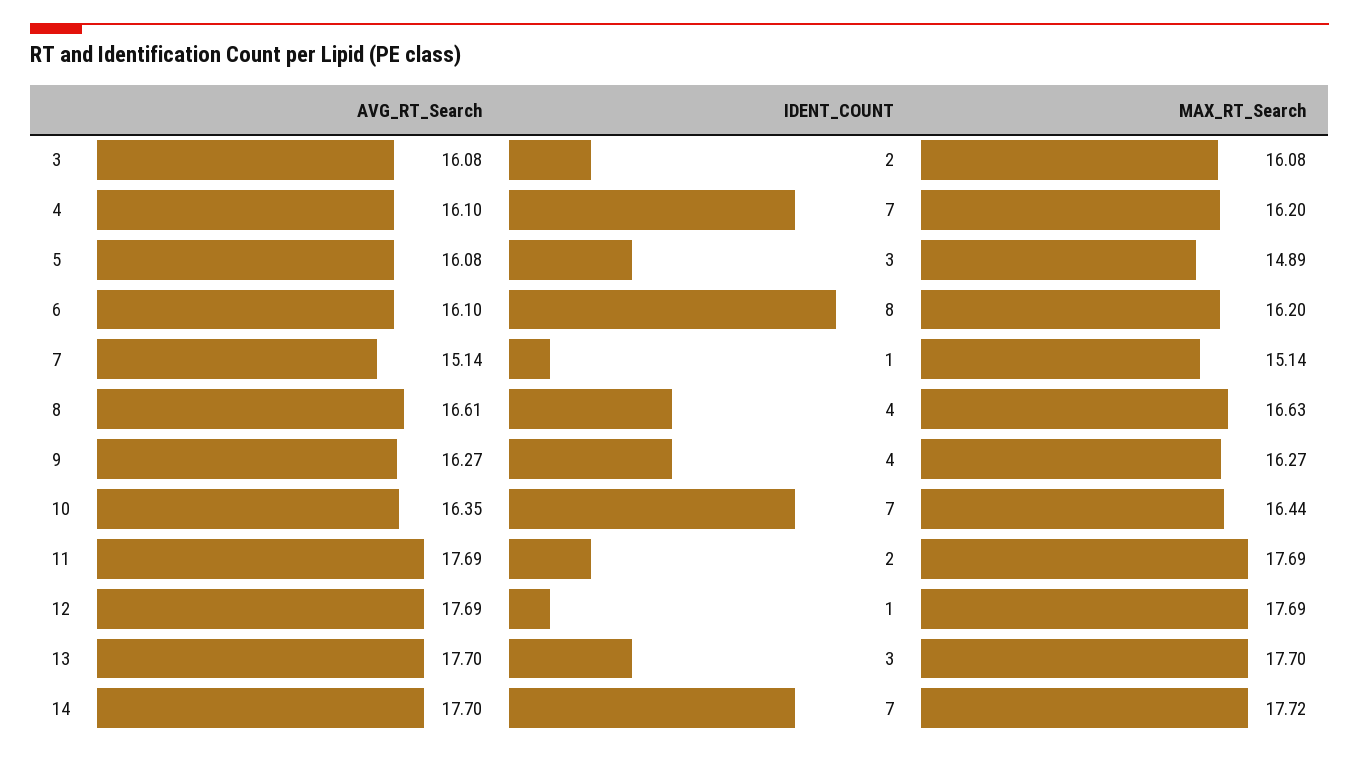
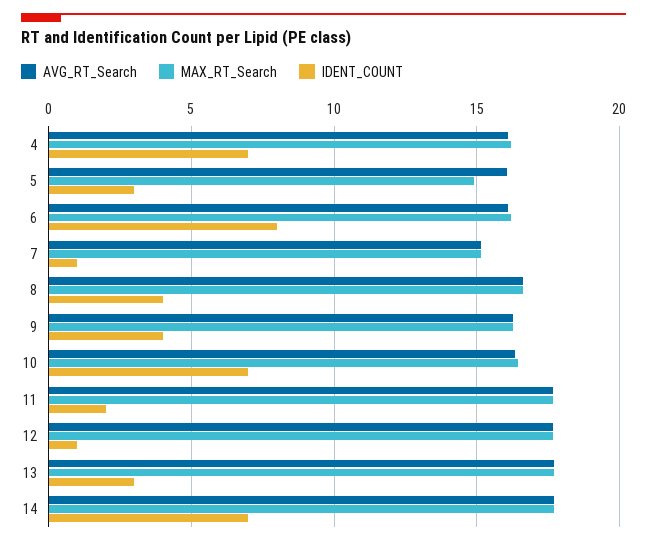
  {
    "AVG_RT_Search": {
-     "3": 16.08,
      "4": 16.1,
      "5": 16.08,
      "6": 16.1,
      "7": 15.14,
      "8": 16.61,
      "9": 16.27,
      "10": 16.35,
      "11": 17.69,
      "12": 17.69,
      "13": 17.7,
      "14": 17.7
    },
    "IDENT_COUNT": {
-     "3": 2,
      "4": 7,
      "5": 3,
      "6": 8,
      "7": 1,
      "8": 4,
      "9": 4,
      "10": 7,
      "11": 2,
      "12": 1,
      "13": 3,
      "14": 7
    },
    "MAX_RT_Search": {
-     "3": 16.08,
      "4": 16.2,
      "5": 14.89,
      "6": 16.2,
      "7": 15.14,
      "8": 16.63,
      "9": 16.27,
      "10": 16.44,
      "11": 17.69,
      "12": 17.69,
      "13": 17.7,
      "14": 17.72
    }
  }

